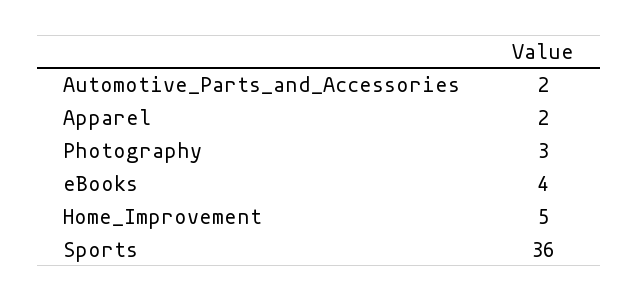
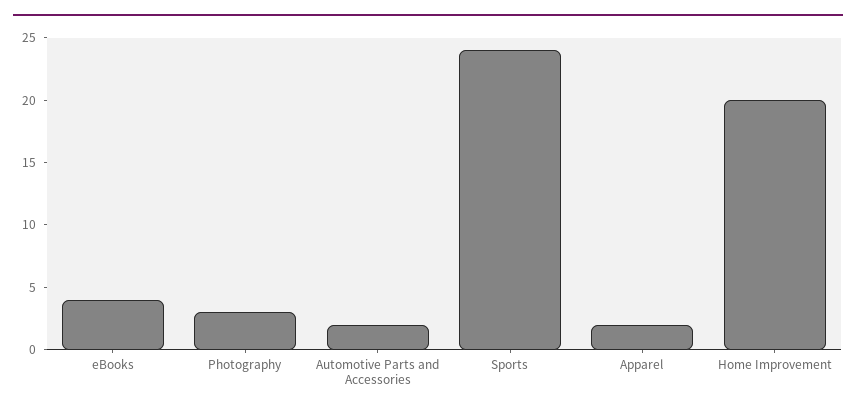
  {
    "Automotive_Parts_and_Accessories": 2,
    "Apparel": 2,
    "Photography": 3,
    "eBooks": 4,
-   "Home_Improvement": 5,
+   "Home_Improvement": 20,
-   "Sports": 36
+   "Sports": 24
  }

